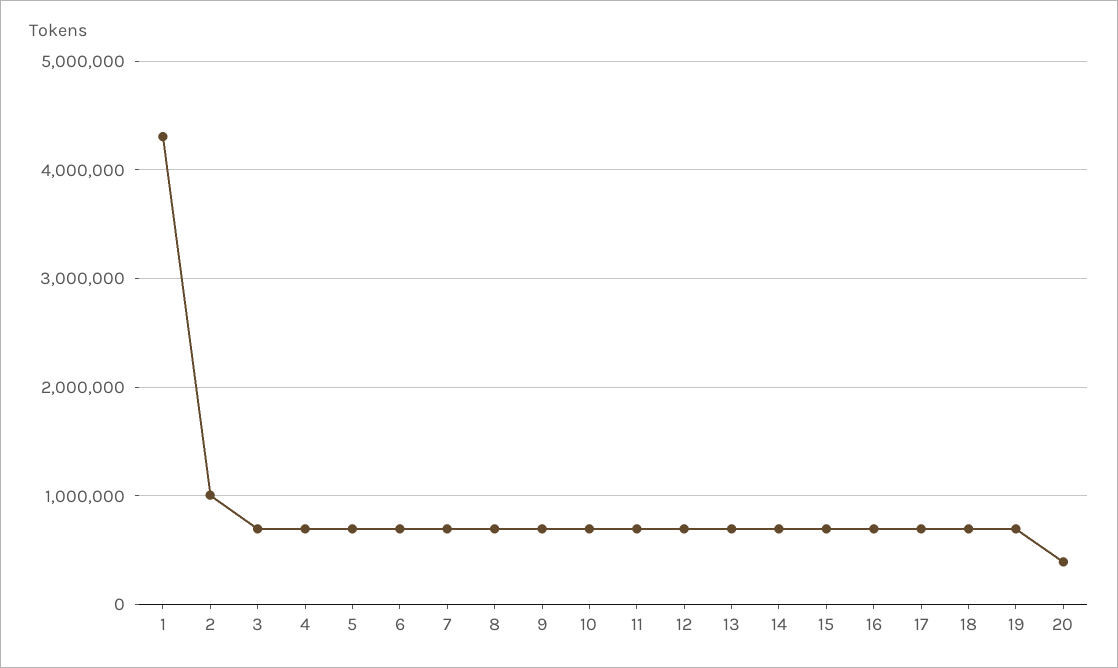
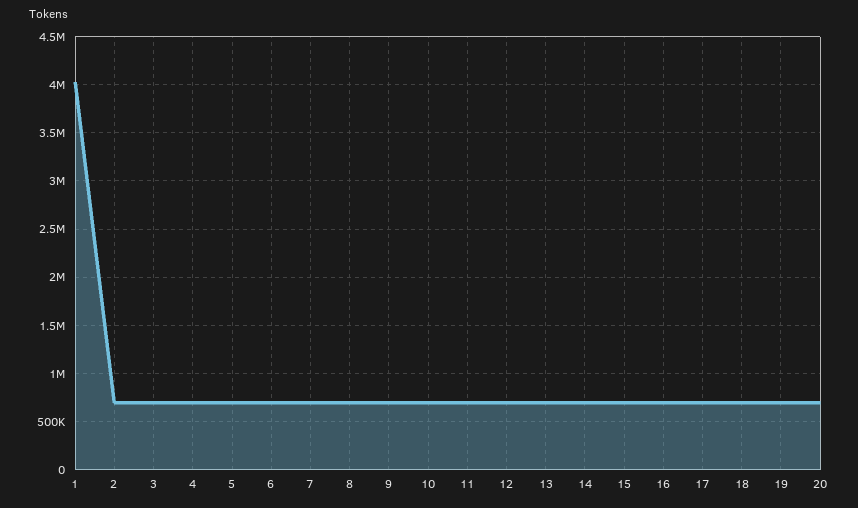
  {
-   "1": 4300000,
+   "1": 4000000,
-   "2": 1000000,
+   "2": 700000,
    "3": 700000,
    "4": 700000,
    "5": 700000,
    "6": 700000,
    "7": 700000,
    "8": 700000,
    "9": 700000,
    "10": 700000,
    "11": 700000,
    "12": 700000,
    "13": 700000,
    "14": 700000,
    "15": 700000,
    "16": 700000,
    "17": 700000,
    "18": 700000,
    "19": 700000,
-   "20": 400000
+   "20": 700000
  }

